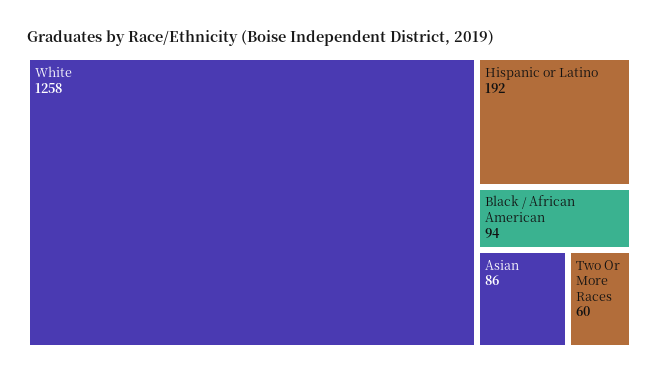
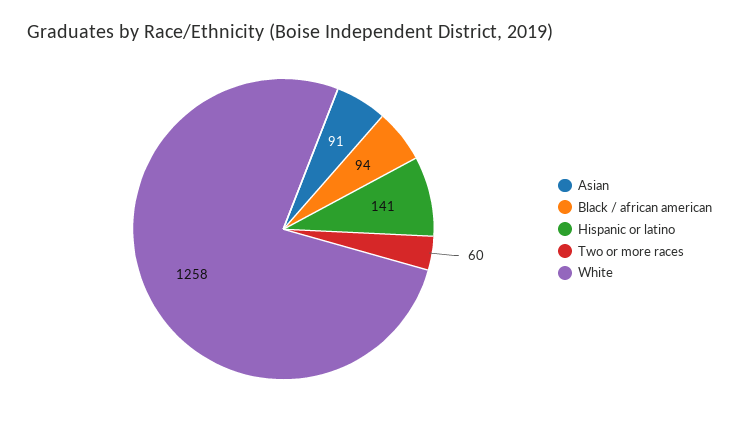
  {
    "White": 1258,
-   "Hispanic or Latino": 192,
+   "Hispanic or Latino": 141,
    "Black / African American": 94,
-   "Asian": 86,
+   "Asian": 91,
    "Two Or More Races": 60
  }

